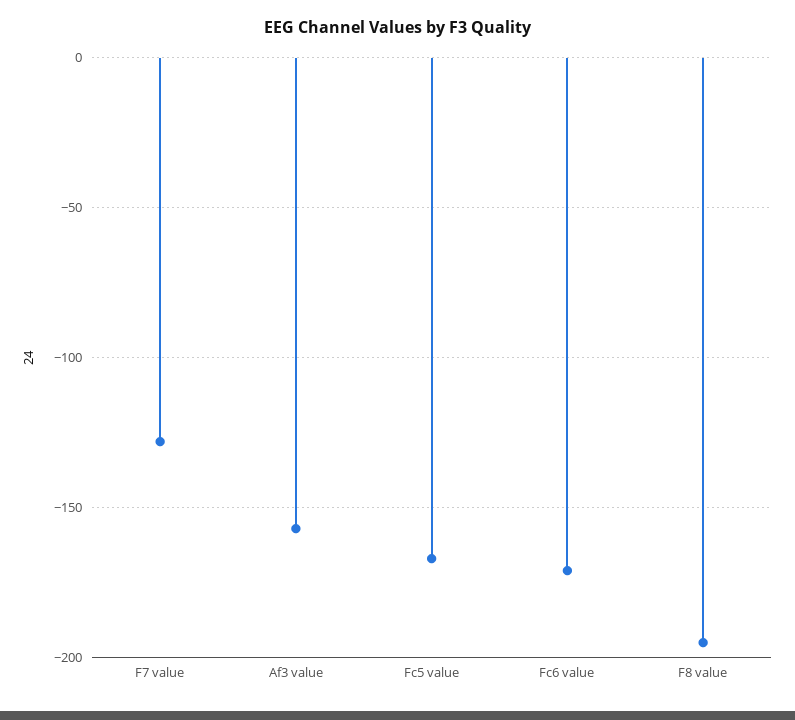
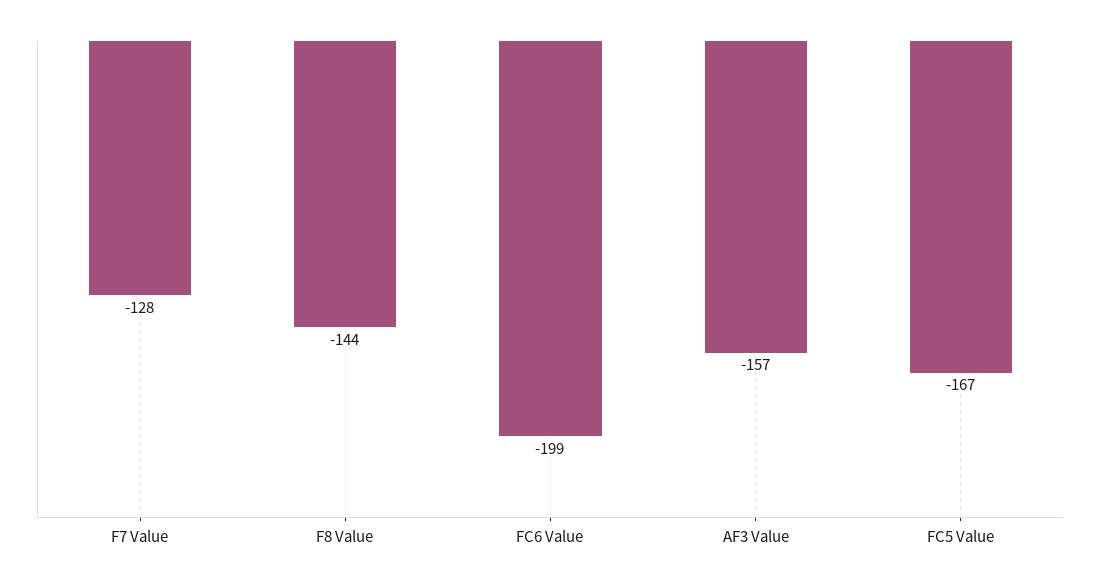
  {
    "F7 value": -128,
    "Af3 value": -157,
    "Fc5 value": -167,
-   "Fc6 value": -170,
+   "Fc6 value": -199,
-   "F8 value": -195
+   "F8 value": -144
  }

